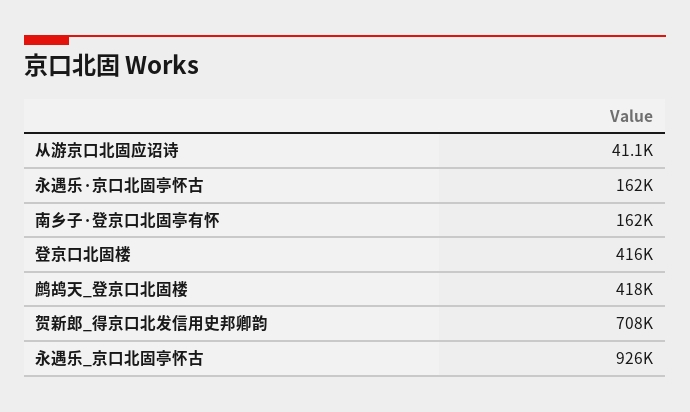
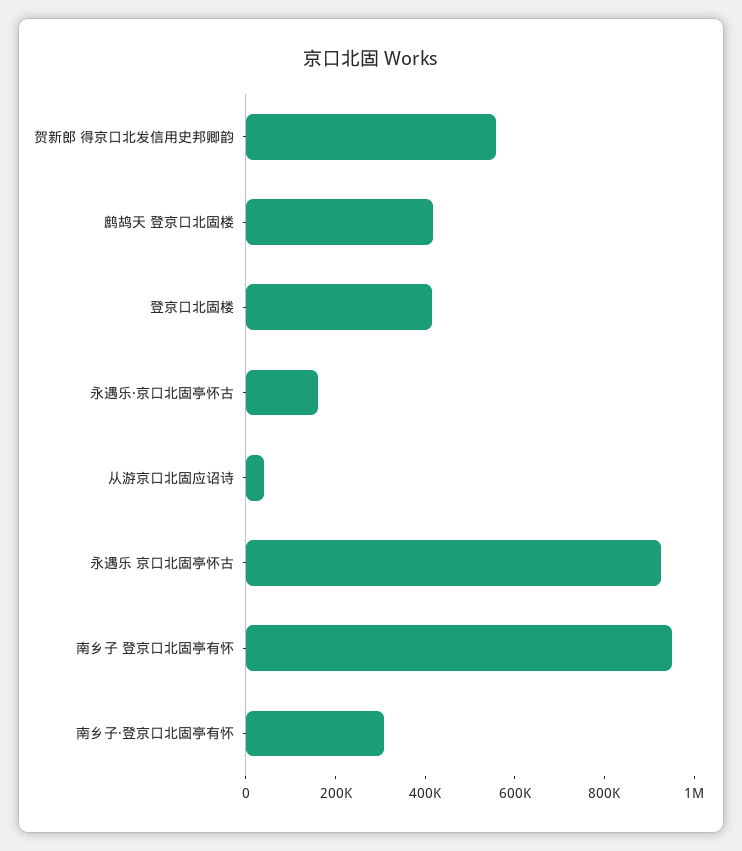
  {
    "从游京口北固应诏诗": 41100,
    "永遇乐·京口北固亭怀古": 162000,
-   "南乡子·登京口北固亭有怀": 162000,
+   "南乡子·登京口北固亭有怀": 300000,
    "登京口北固楼": 416000,
    "鹧鸪天_登京口北固楼": 418000,
-   "贺新郎_得京口北发信用史邦卿韵": 708000,
+   "贺新郎_得京口北发信用史邦卿韵": 550000,
-   "永遇乐_京口北固亭怀古": 926000
+   "永遇乐_京口北固亭怀古": 926000,
+   "南乡子 登京口北固亭有怀": 950000
  }

